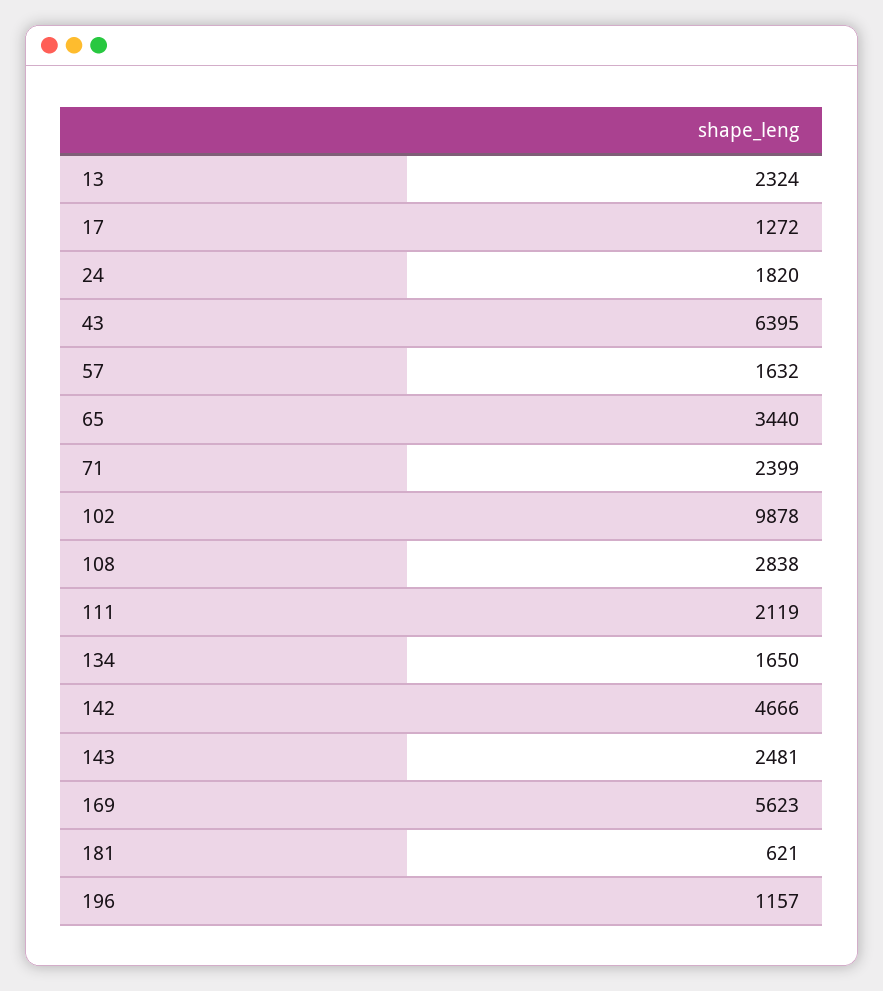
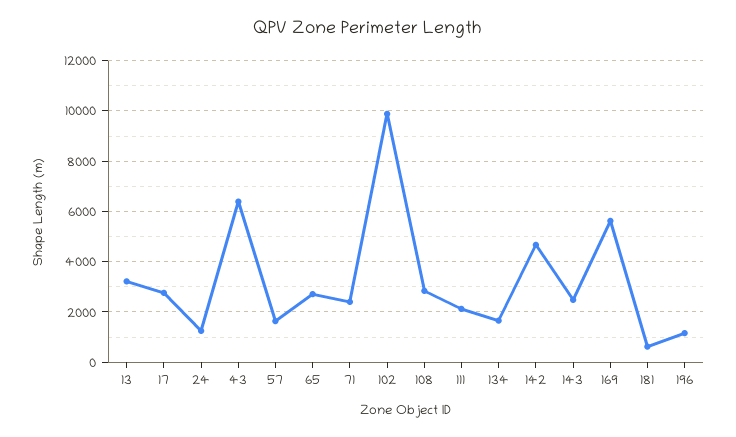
  {
-   "13": 2324,
+   "13": 3250,
-   "17": 1272,
+   "17": 2750,
-   "24": 1820,
+   "24": 1250,
    "43": 6395,
    "57": 1632,
-   "65": 3440,
+   "65": 2750,
    "71": 2399,
    "102": 9878,
    "108": 2838,
    "111": 2119,
    "134": 1650,
    "142": 4666,
    "143": 2481,
    "169": 5623,
    "181": 621,
    "196": 1157
  }

